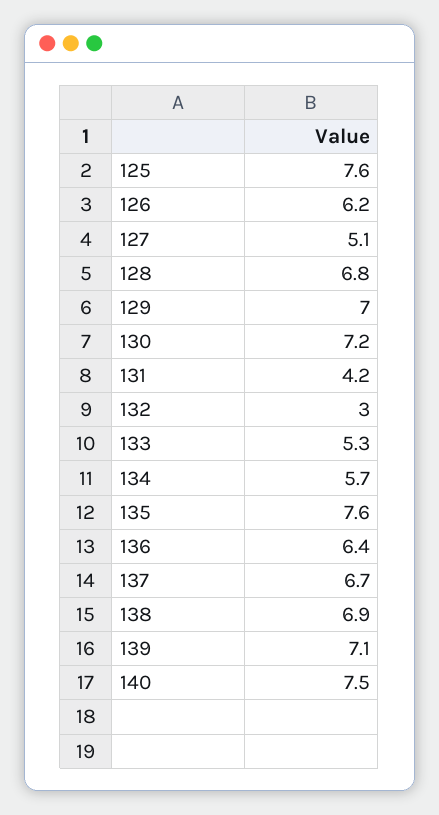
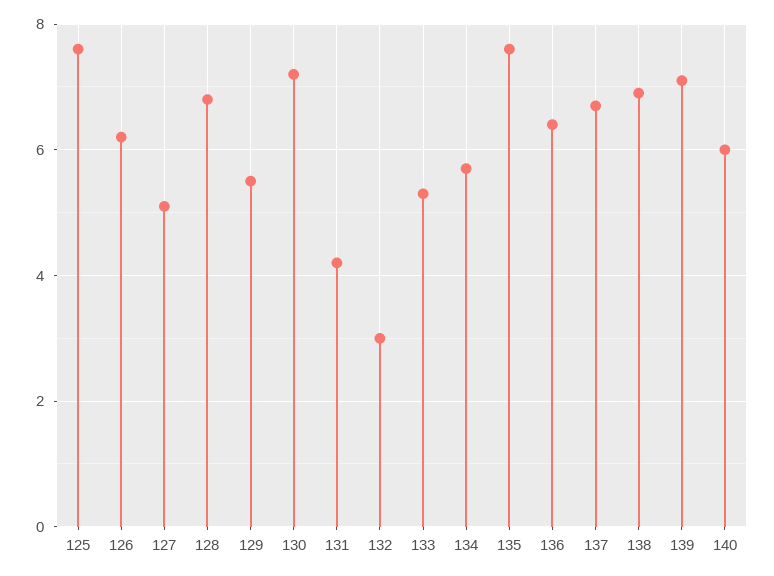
  {
    "125": 7.6,
    "126": 6.2,
    "127": 5.1,
    "128": 6.8,
-   "129": 7,
+   "129": 5.5,
    "130": 7.2,
    "131": 4.2,
    "132": 3,
    "133": 5.3,
    "134": 5.7,
    "135": 7.6,
    "136": 6.4,
    "137": 6.7,
    "138": 6.9,
    "139": 7.1,
-   "140": 7.5
+   "140": 6
  }

